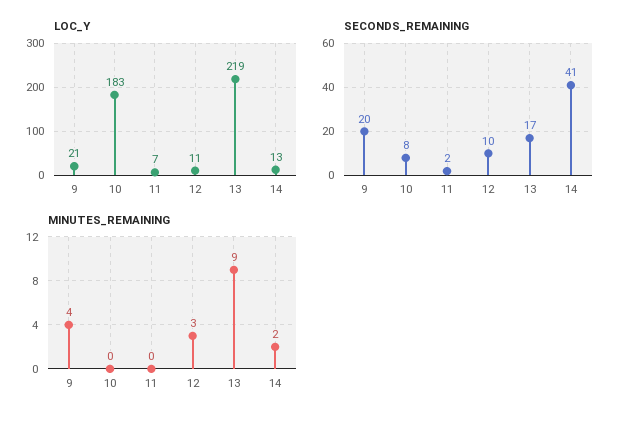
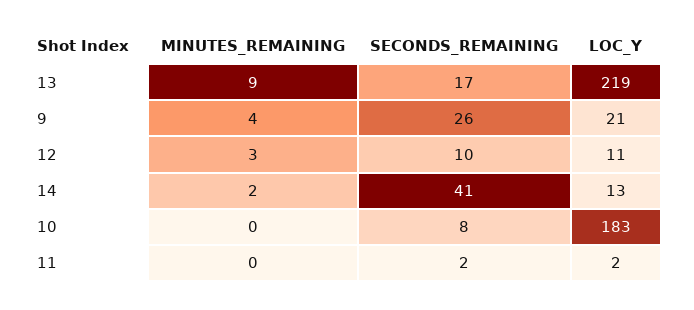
  {
    "LOC_Y": {
      "9": 21,
      "10": 183,
-     "11": 7,
+     "11": 2,
      "12": 11,
      "13": 219,
      "14": 13
    },
    "SECONDS_REMAINING": {
-     "9": 20,
+     "9": 26,
      "10": 8,
      "11": 2,
      "12": 10,
      "13": 17,
      "14": 41
    },
    "MINUTES_REMAINING": {
      "9": 4,
      "10": 0,
      "11": 0,
      "12": 3,
      "13": 9,
      "14": 2
    }
  }

